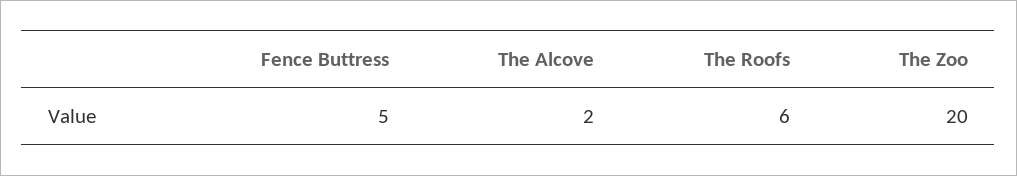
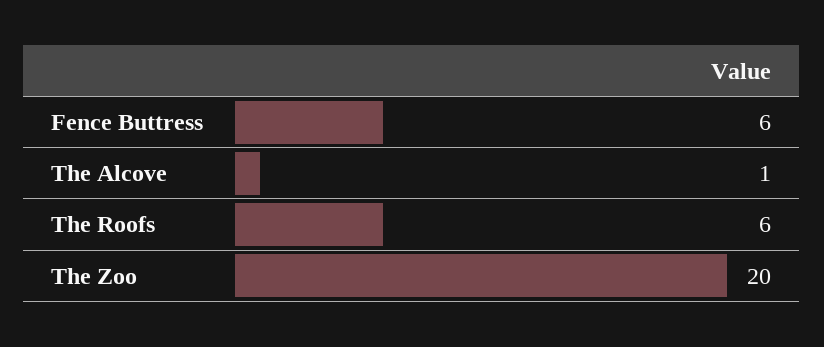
  {
-   "Fence Buttress": 5,
+   "Fence Buttress": 6,
-   "The Alcove": 2,
+   "The Alcove": 1,
    "The Roofs": 6,
    "The Zoo": 20
  }

